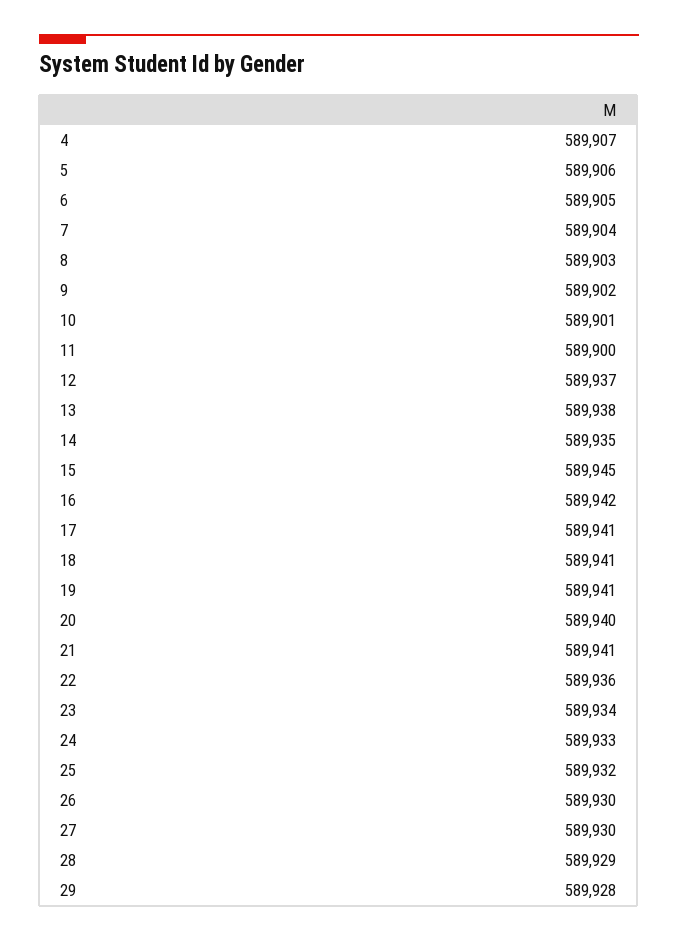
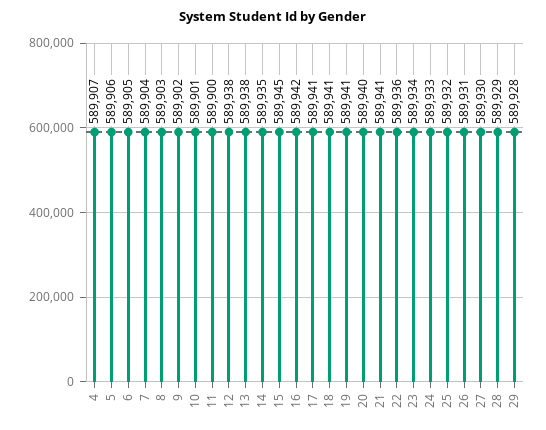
  {
    "4": 589907,
    "5": 589906,
    "6": 589905,
    "7": 589904,
    "8": 589903,
    "9": 589902,
    "10": 589901,
    "11": 589900,
-   "12": 589937,
+   "12": 589938,
    "13": 589938,
    "14": 589935,
    "15": 589945,
    "16": 589942,
    "17": 589941,
    "18": 589941,
    "19": 589941,
    "20": 589940,
    "21": 589941,
    "22": 589936,
    "23": 589934,
    "24": 589933,
    "25": 589932,
-   "26": 589930,
+   "26": 589931,
    "27": 589930,
    "28": 589929,
    "29": 589928
  }

